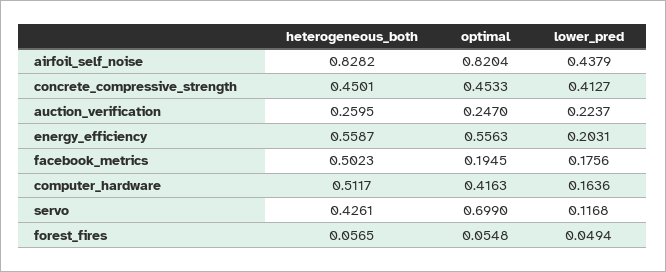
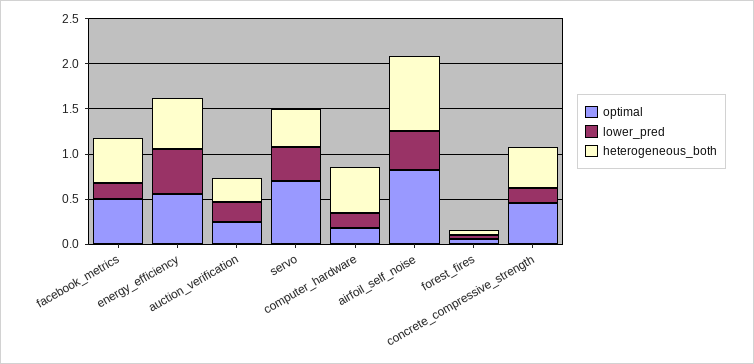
  {
    "heterogeneous_both": {
      "airfoil_self_noise": 0.8282,
      "concrete_compressive_strength": 0.4501,
      "auction_verification": 0.2595,
      "energy_efficiency": 0.5587,
      "facebook_metrics": 0.5023,
      "computer_hardware": 0.5117,
      "servo": 0.4261,
      "forest_fires": 0.0565
    },
    "optimal": {
      "airfoil_self_noise": 0.8204,
      "concrete_compressive_strength": 0.4533,
      "auction_verification": 0.247,
      "energy_efficiency": 0.5563,
-     "facebook_metrics": 0.1945,
+     "facebook_metrics": 0.5,
-     "computer_hardware": 0.4163,
+     "computer_hardware": 0.2,
      "servo": 0.699,
      "forest_fires": 0.0548
    },
    "lower_pred": {
      "airfoil_self_noise": 0.4379,
-     "concrete_compressive_strength": 0.4127,
+     "concrete_compressive_strength": 0.2,
      "auction_verification": 0.2237,
-     "energy_efficiency": 0.2031,
+     "energy_efficiency": 0.5,
      "facebook_metrics": 0.1756,
      "computer_hardware": 0.1636,
-     "servo": 0.1168,
+     "servo": 0.4,
      "forest_fires": 0.0494
    }
  }

